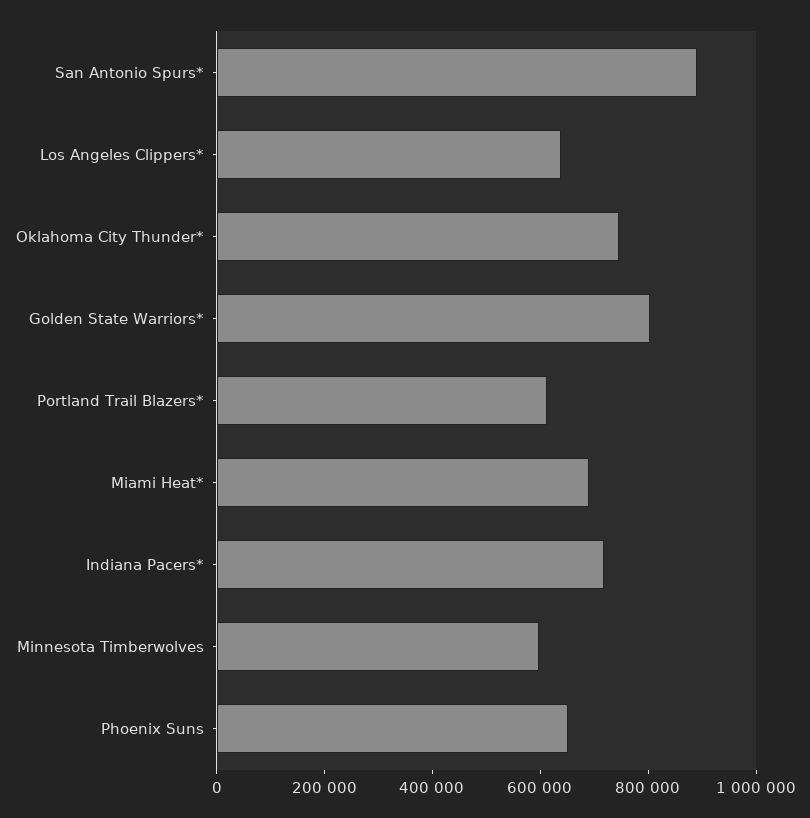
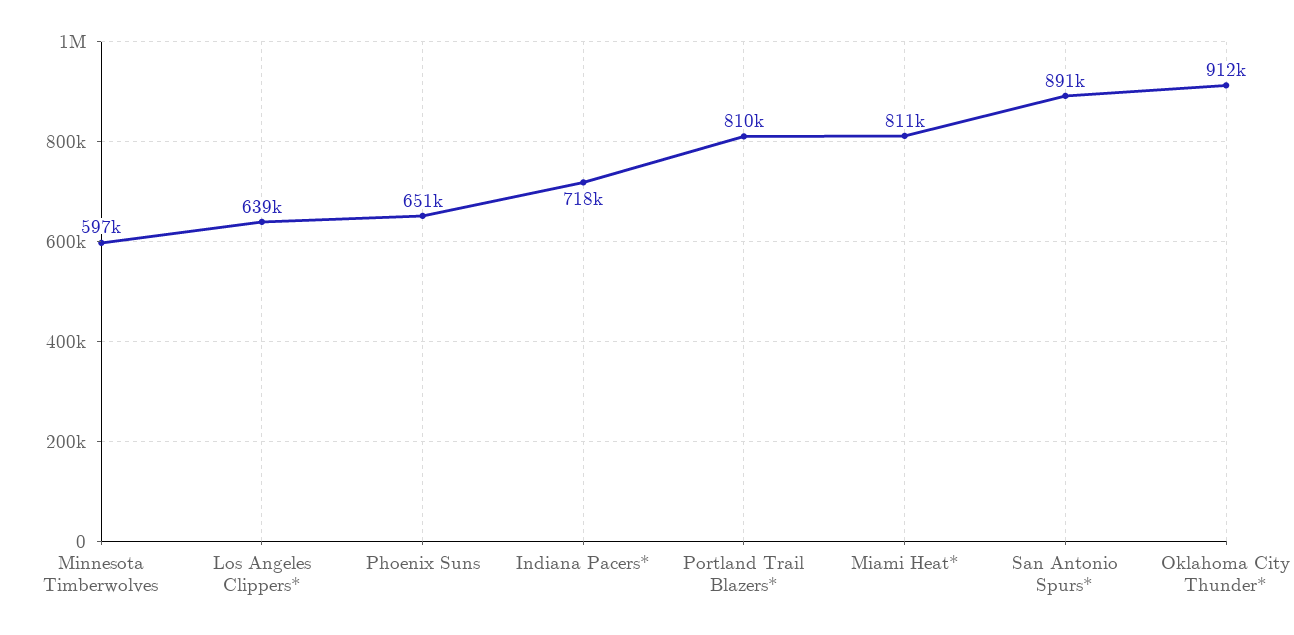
  {
    "San Antonio Spurs*": 891000,
    "Los Angeles Clippers*": 639000,
-   "Oklahoma City Thunder*": 750000,
+   "Oklahoma City Thunder*": 912000,
-   "Golden State Warriors*": 800000,
-   "Portland Trail Blazers*": 600000,
+   "Portland Trail Blazers*": 810000,
-   "Miami Heat*": 700000,
+   "Miami Heat*": 811000,
    "Indiana Pacers*": 718000,
    "Minnesota Timberwolves": 597000,
    "Phoenix Suns": 651000
  }

